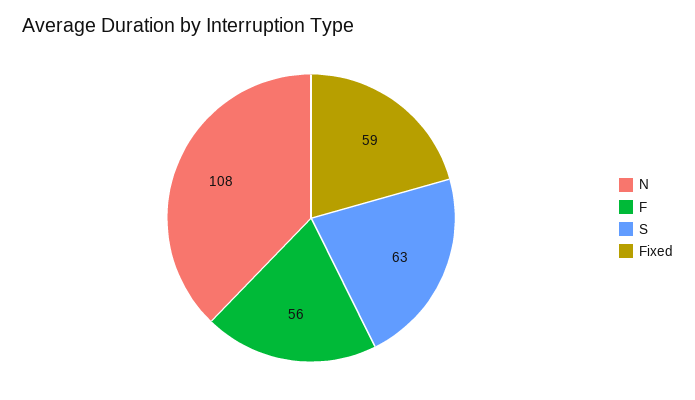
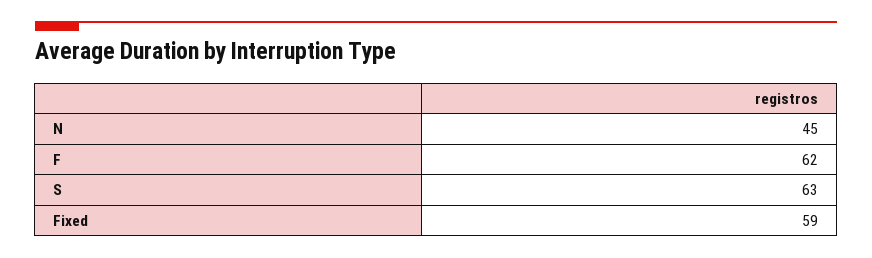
  {
-   "N": 108,
+   "N": 45,
-   "F": 56,
+   "F": 62,
    "S": 63,
    "Fixed": 59
  }

